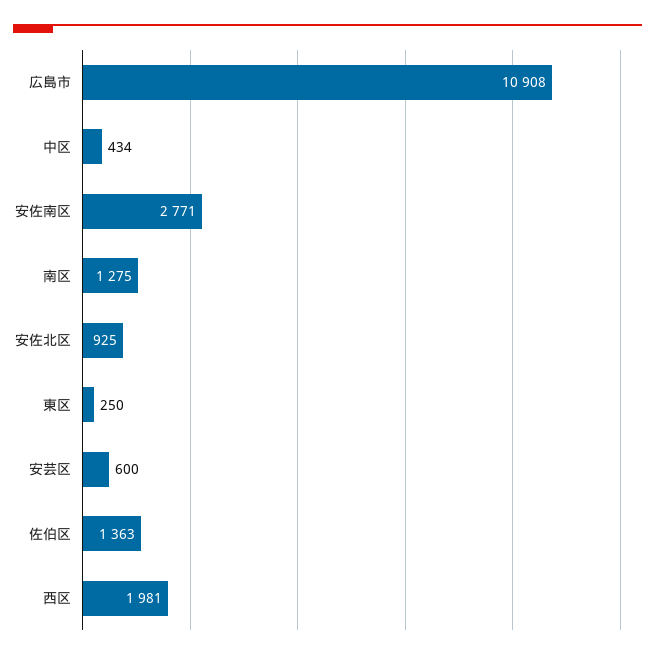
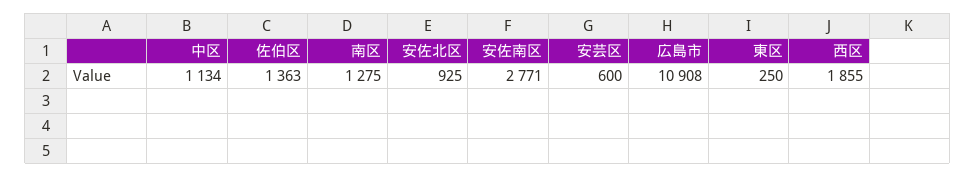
  {
    "広島市": 10908,
-   "中区": 434,
+   "中区": 1134,
    "安佐南区": 2771,
    "南区": 1275,
    "安佐北区": 925,
    "東区": 250,
    "安芸区": 600,
    "佐伯区": 1363,
-   "西区": 1981
+   "西区": 1855
  }

